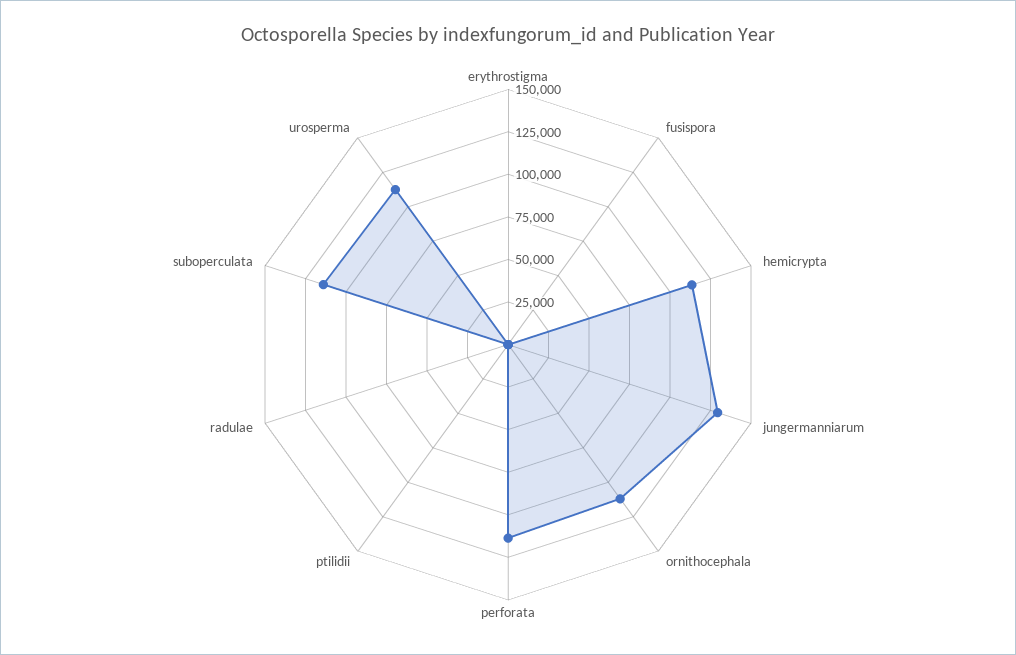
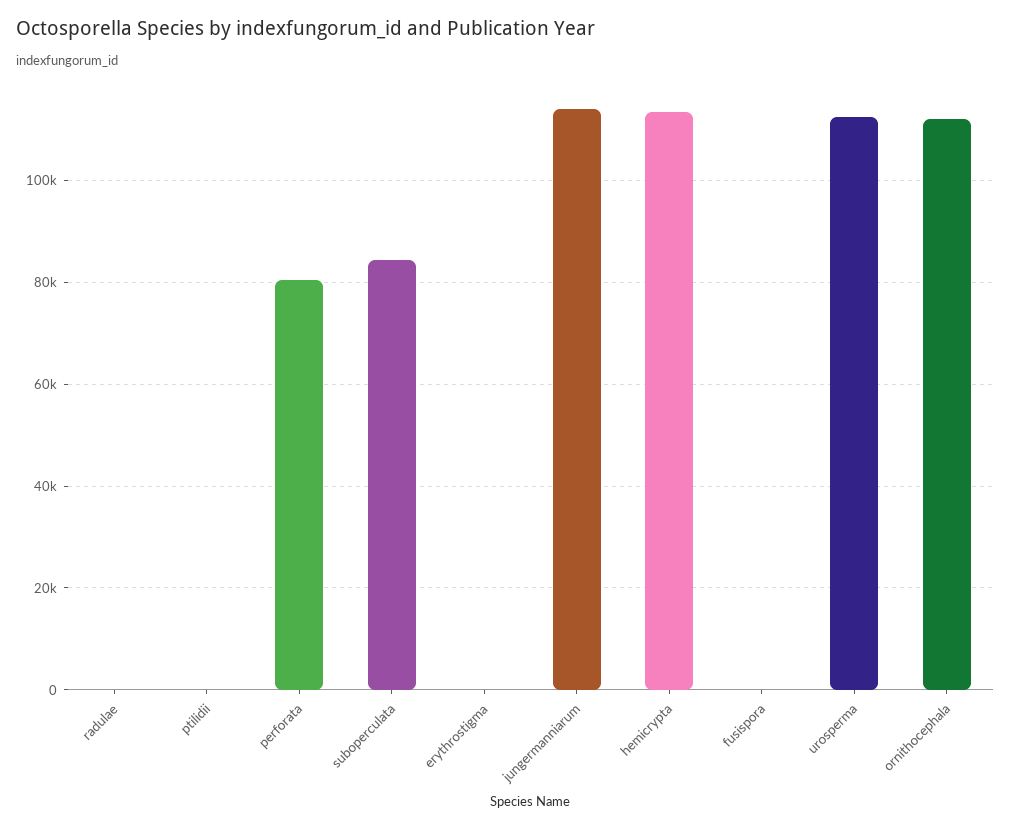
  {
    "erythrostigma": 0,
    "fusispora": 0,
    "hemicrypta": 114000,
-   "jungermanniarum": 130000,
+   "jungermanniarum": 114000,
    "ornithocephala": 112000,
-   "perforata": 115000,
+   "perforata": 80000,
    "ptilidii": 0,
    "radulae": 0,
-   "suboperculata": 115000,
+   "suboperculata": 84000,
    "urosperma": 112000
  }

